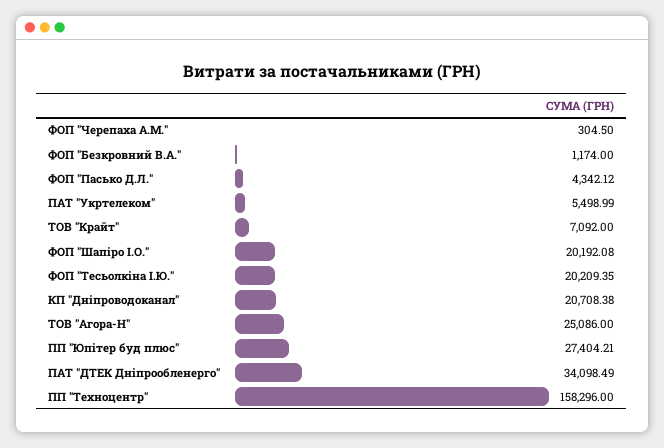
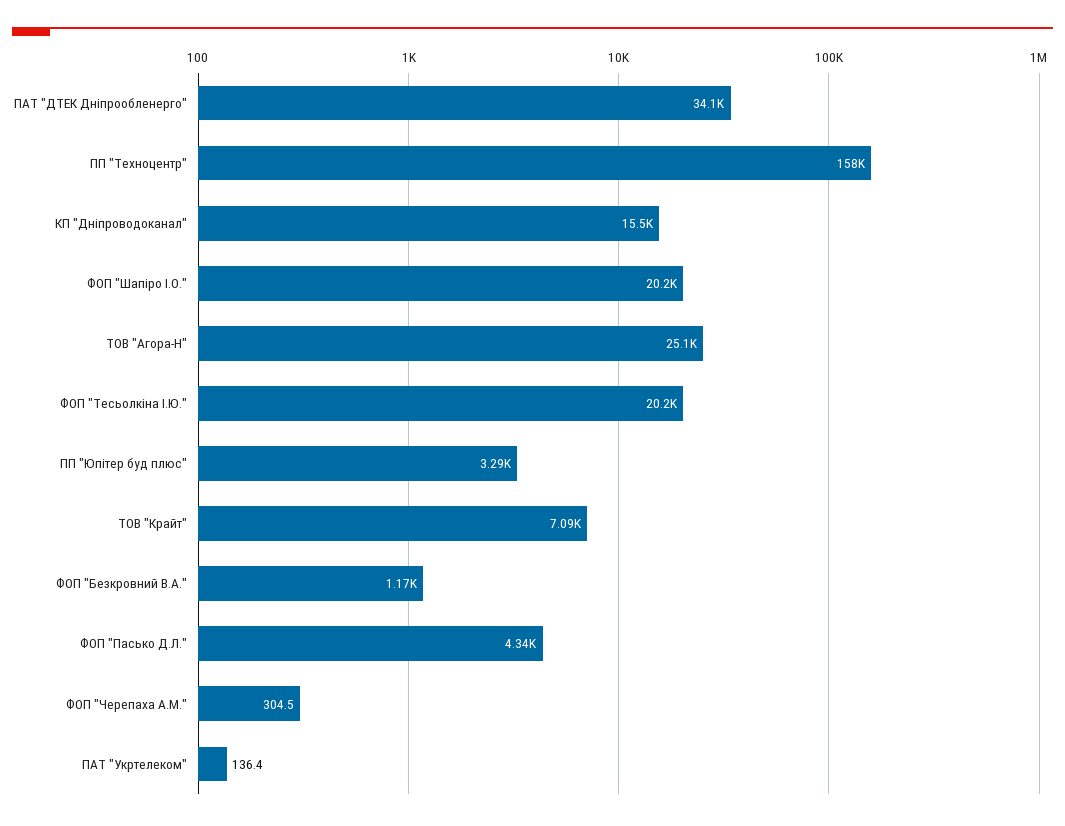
  {
    "ФОП \"Черепаха А.М.\"": 304.5,
    "ФОП \"Безкровний В.А.\"": 1174,
    "ФОП \"Пасько Д.Л.\"": 4342.12,
-   "ПАТ \"Укртелеком\"": 5498.99,
+   "ПАТ \"Укртелеком\"": 136.4,
    "ТОВ \"Крайт\"": 7092,
    "ФОП \"Шапіро І.О.\"": 20192.08,
    "ФОП \"Тесьолкіна І.Ю.\"": 20209.35,
-   "КП \"Дніпроводоканал\"": 20708.38,
+   "КП \"Дніпроводоканал\"": 15500,
    "ТОВ \"Агора-Н\"": 25086,
-   "ПП \"Юпітер буд плюс\"": 27404.21,
+   "ПП \"Юпітер буд плюс\"": 3290,
    "ПАТ \"ДТЕК Дніпрообленерго\"": 34098.49,
    "ПП \"Техноцентр\"": 158296
  }

